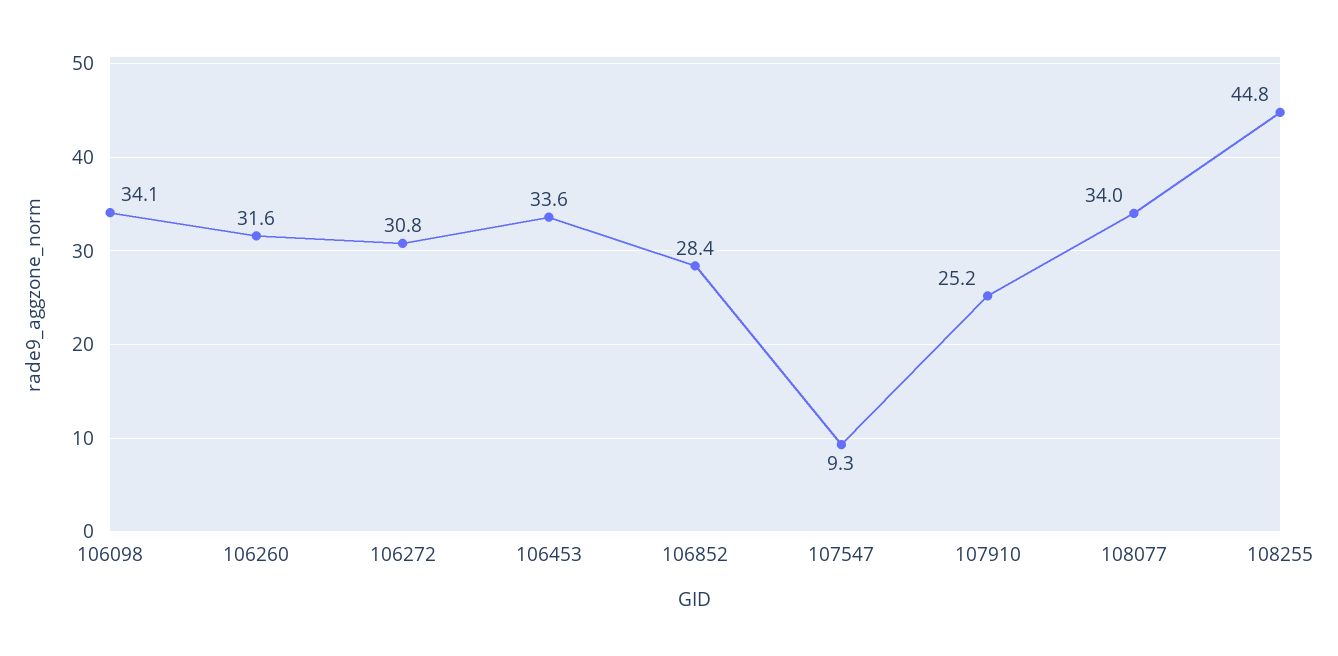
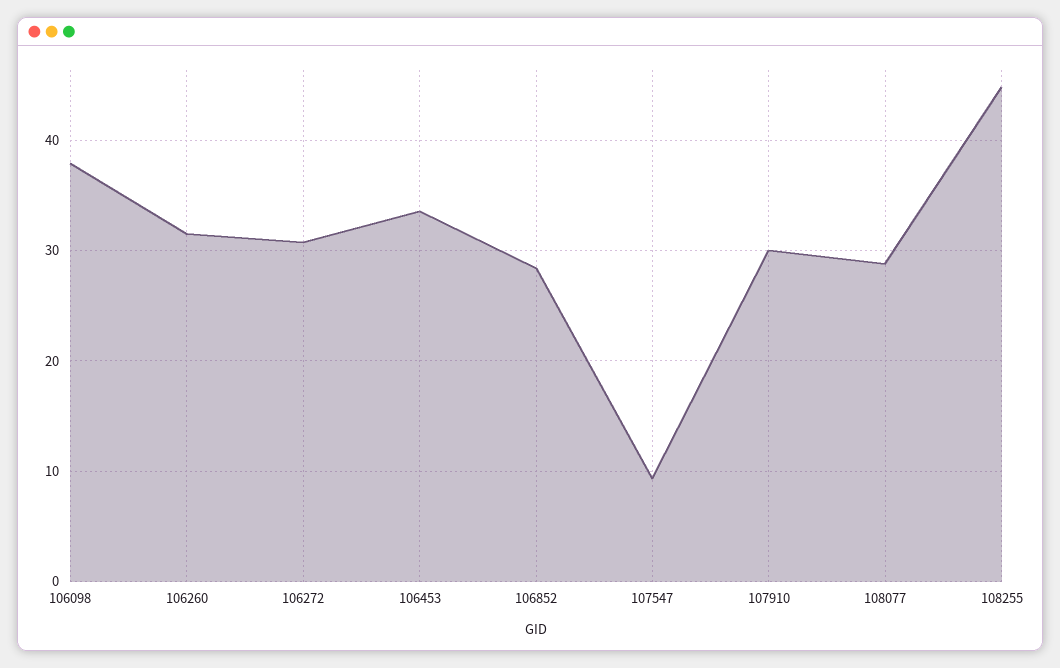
  {
-   "106098": 34.1,
+   "106098": 38,
    "106260": 31.6,
    "106272": 30.8,
    "106453": 33.6,
    "106852": 28.4,
    "107547": 9.3,
-   "107910": 25.2,
+   "107910": 30,
-   "108077": 34,
+   "108077": 29,
    "108255": 44.8
  }

